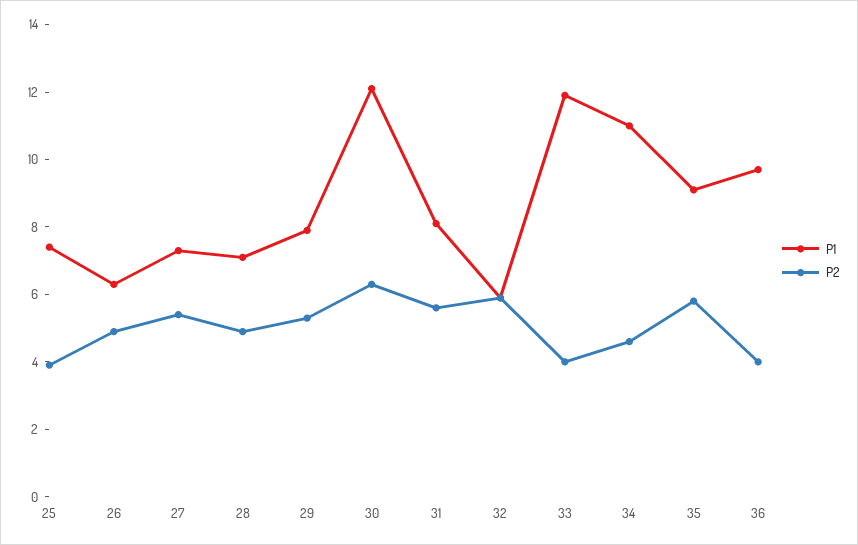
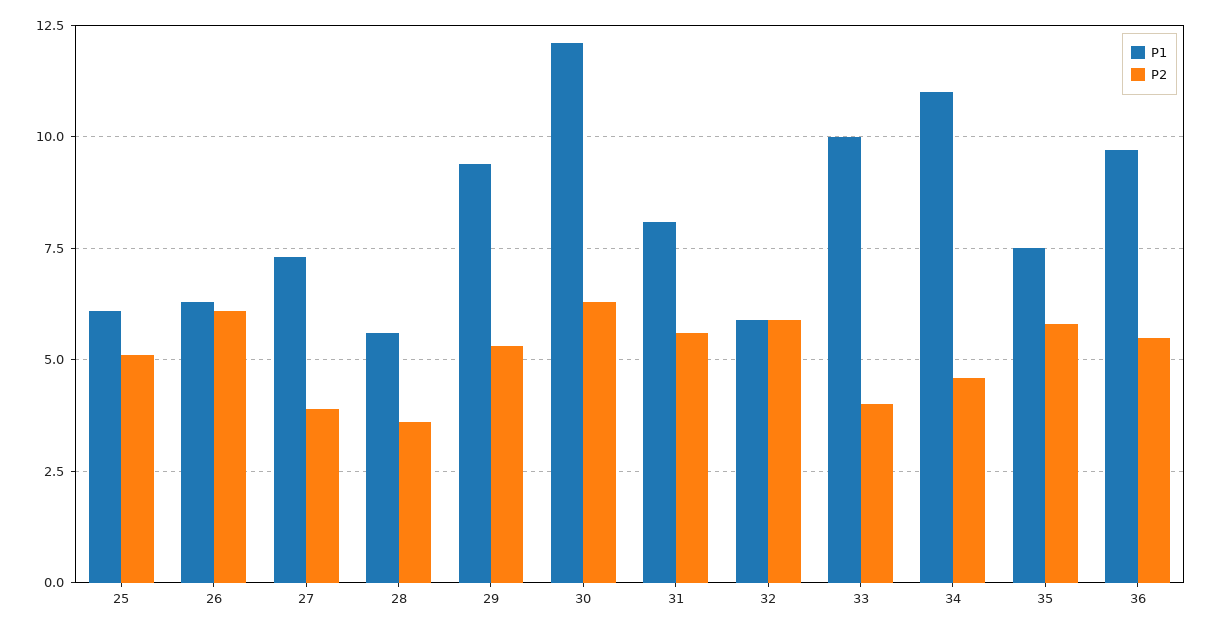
  {
    "P1": {
-     "25": 7.5,
+     "25": 6,
      "26": 6.5,
      "27": 7.5,
-     "28": 7,
+     "28": 5.5,
-     "29": 8,
+     "29": 9.5,
      "30": 12,
      "31": 8,
      "32": 6,
-     "33": 12,
+     "33": 10,
      "34": 11,
-     "35": 9,
+     "35": 7.5,
      "36": 9.5
    },
    "P2": {
-     "25": 4,
+     "25": 5,
-     "26": 5,
+     "26": 6,
-     "27": 5.5,
+     "27": 4,
-     "28": 5,
+     "28": 3.5,
      "29": 5.5,
      "30": 6.5,
      "31": 5.5,
      "32": 6,
      "33": 4,
      "34": 4.5,
      "35": 6,
-     "36": 4
+     "36": 5.5
    }
  }

